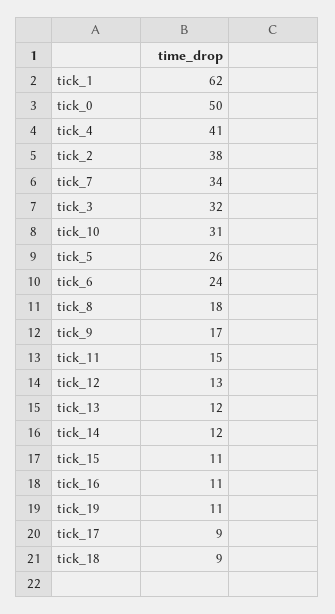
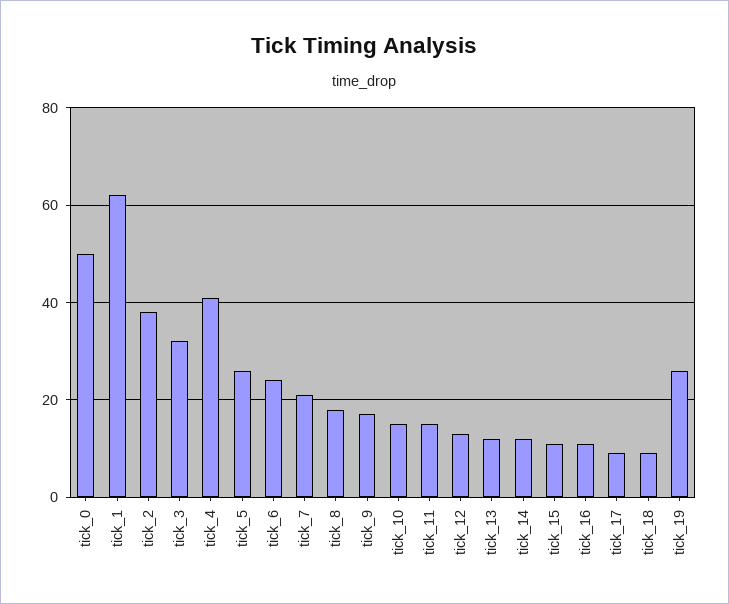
  {
    "tick_1": 62,
    "tick_0": 50,
    "tick_4": 41,
    "tick_2": 38,
-   "tick_7": 34,
+   "tick_7": 20,
    "tick_3": 32,
-   "tick_10": 31,
+   "tick_10": 15,
    "tick_5": 26,
    "tick_6": 24,
    "tick_8": 18,
    "tick_9": 17,
    "tick_11": 15,
    "tick_12": 13,
    "tick_13": 12,
    "tick_14": 12,
    "tick_15": 11,
    "tick_16": 11,
-   "tick_19": 11,
+   "tick_19": 25,
    "tick_17": 9,
    "tick_18": 9
  }

